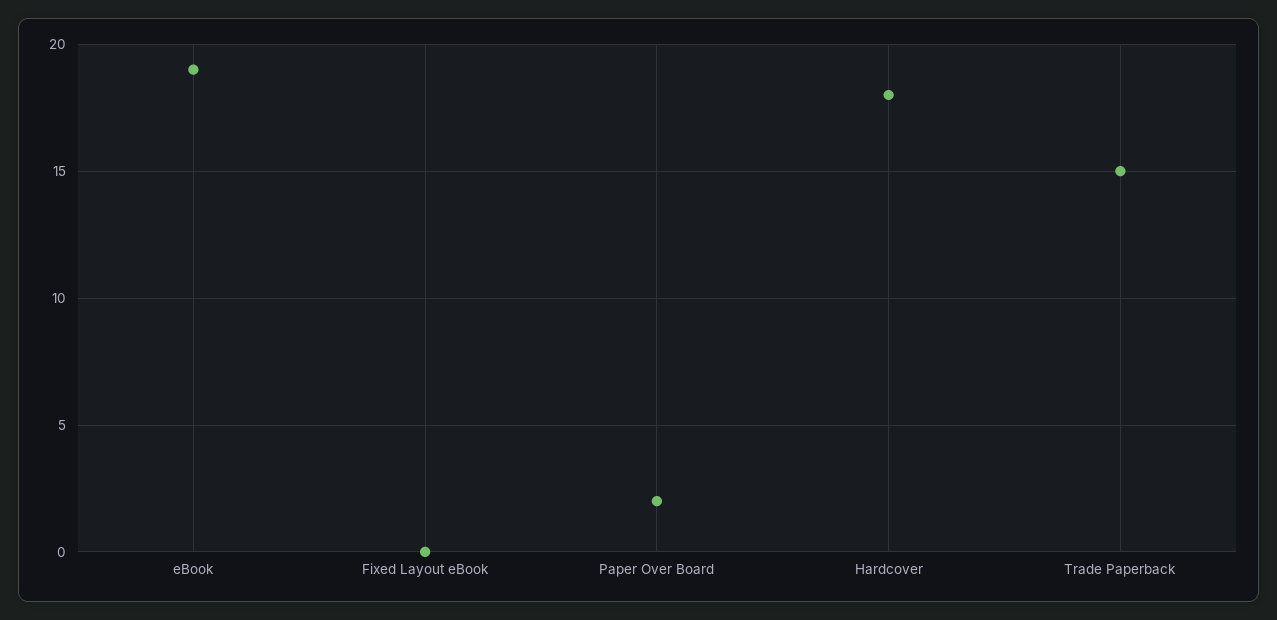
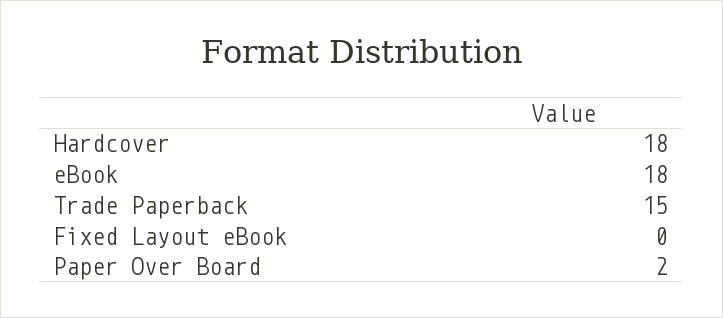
  {
-   "eBook": 19,
+   "eBook": 18,
    "Fixed Layout eBook": 0,
    "Paper Over Board": 2,
    "Hardcover": 18,
    "Trade Paperback": 15
  }

